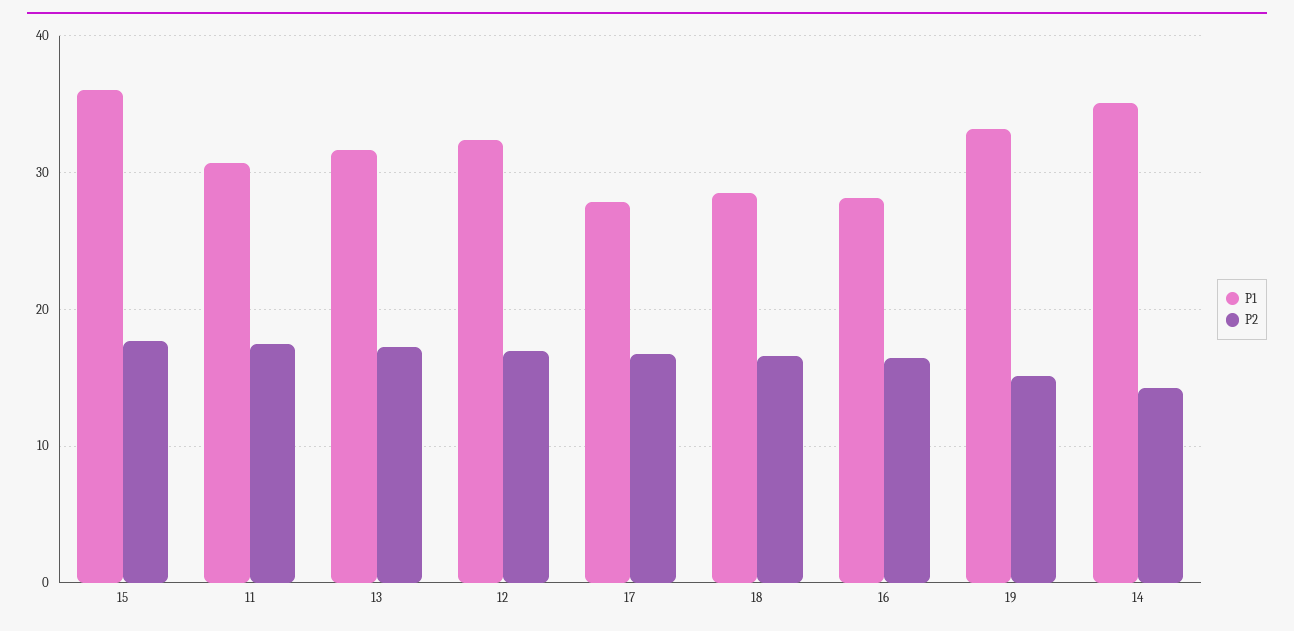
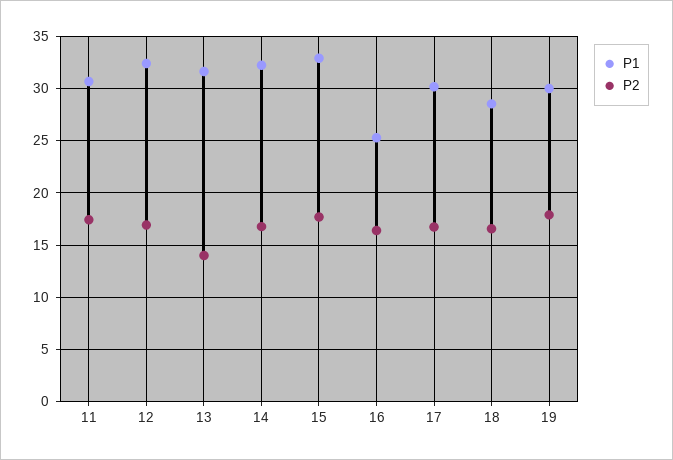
  {
    "P1": {
-     "15": 36,
+     "15": 33,
      "11": 31,
      "13": 32,
      "12": 32,
-     "17": 28,
+     "17": 30,
      "18": 29,
-     "16": 28,
+     "16": 25,
-     "19": 33,
+     "19": 30,
-     "14": 35
+     "14": 32
    },
    "P2": {
      "15": 18,
      "11": 17,
-     "13": 17,
+     "13": 14,
      "12": 17,
      "17": 17,
      "18": 17,
      "16": 16,
-     "19": 15,
+     "19": 18,
-     "14": 14
+     "14": 17
    }
  }

